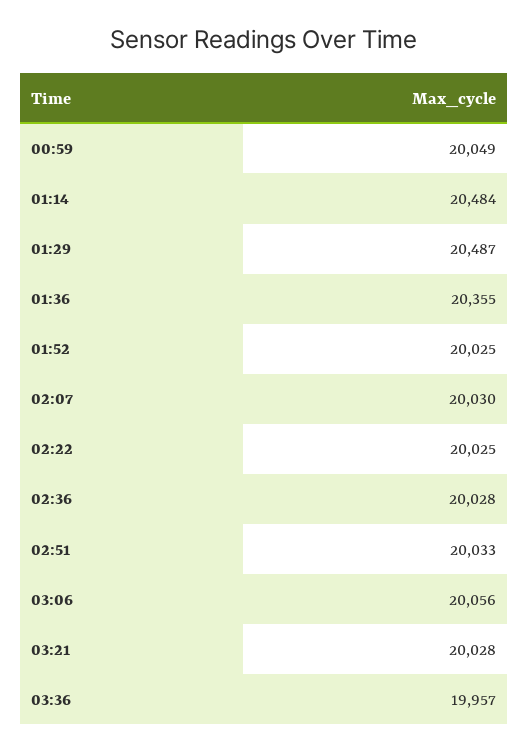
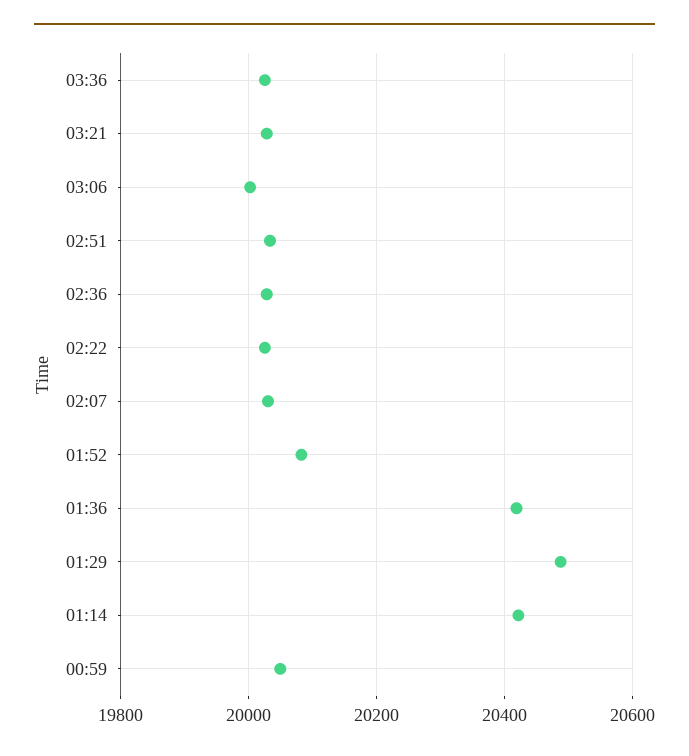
  {
    "00:59": 20049,
-   "01:14": 20484,
+   "01:14": 20420,
    "01:29": 20487,
-   "01:36": 20355,
+   "01:36": 20420,
-   "01:52": 20025,
+   "01:52": 20080,
    "02:07": 20030,
    "02:22": 20025,
    "02:36": 20028,
    "02:51": 20033,
-   "03:06": 20056,
+   "03:06": 20000,
    "03:21": 20028,
-   "03:36": 19957
+   "03:36": 20020
  }

